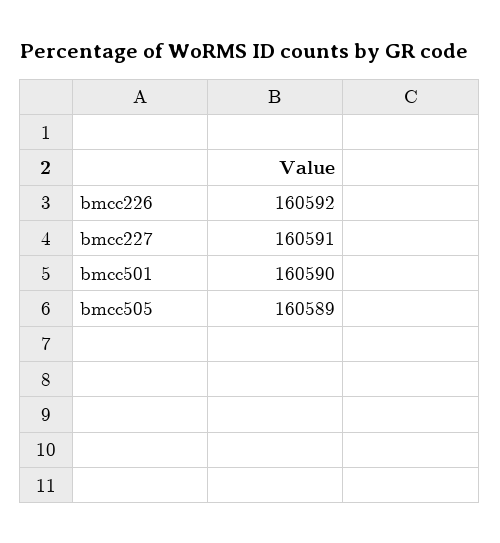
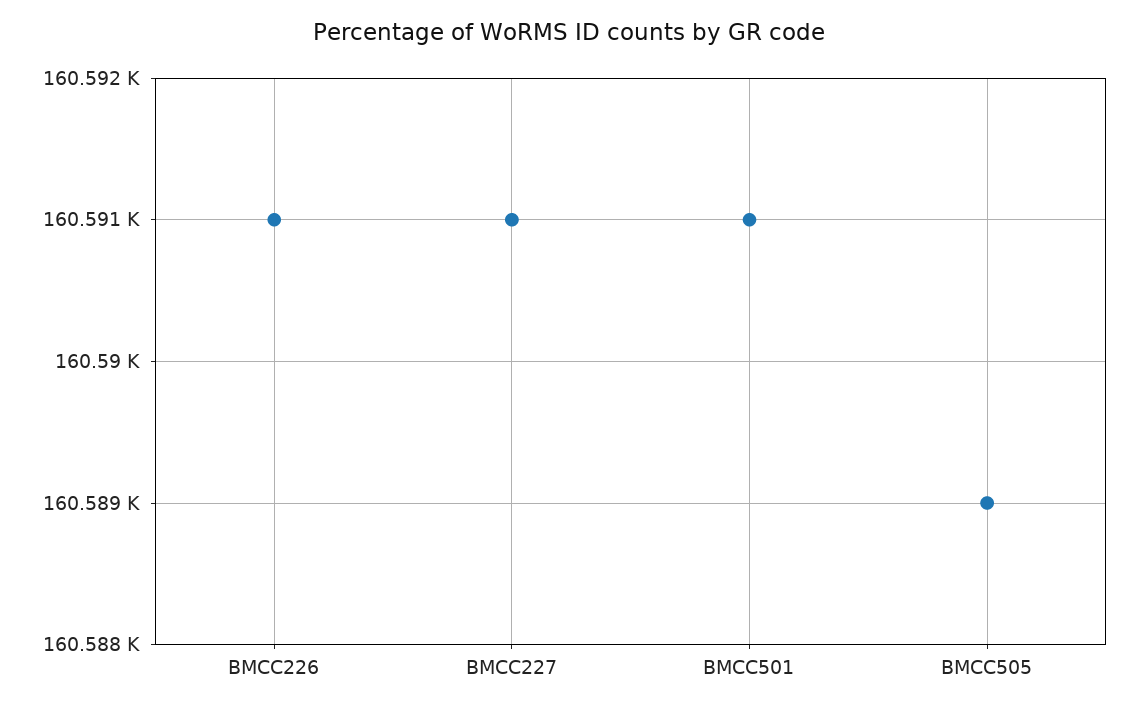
  {
-   "bmcc226": 160592,
+   "bmcc226": 160591,
    "bmcc227": 160591,
-   "bmcc501": 160590,
+   "bmcc501": 160591,
    "bmcc505": 160589
  }

